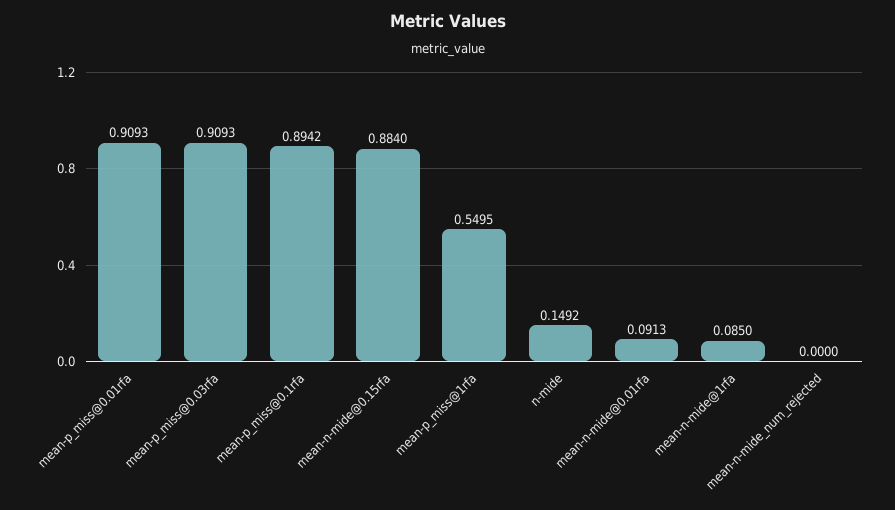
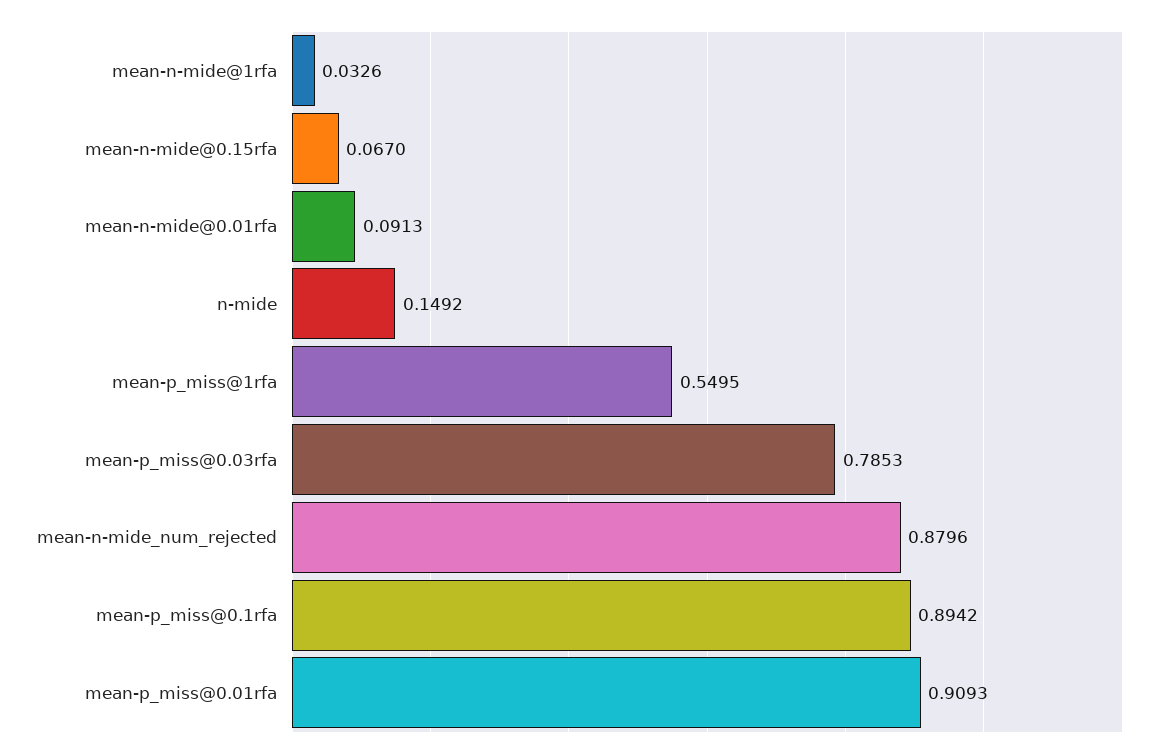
  {
    "mean-p_miss@0.01rfa": 0.9093,
-   "mean-p_miss@0.03rfa": 0.9093,
+   "mean-p_miss@0.03rfa": 0.7853,
    "mean-p_miss@0.1rfa": 0.8942,
-   "mean-n-mide@0.15rfa": 0.884,
+   "mean-n-mide@0.15rfa": 0.067,
    "mean-p_miss@1rfa": 0.5495,
    "n-mide": 0.1492,
    "mean-n-mide@0.01rfa": 0.0913,
-   "mean-n-mide@1rfa": 0.085,
+   "mean-n-mide@1rfa": 0.0326,
-   "mean-n-mide_num_rejected": 0
+   "mean-n-mide_num_rejected": 0.8796
  }

